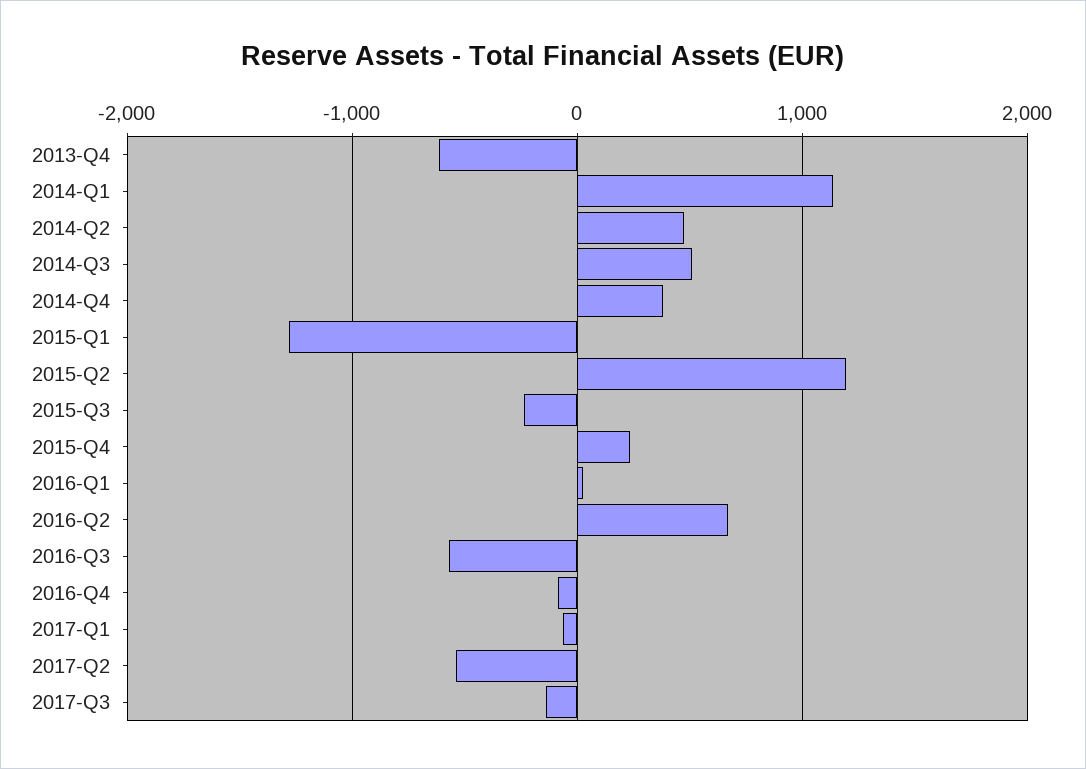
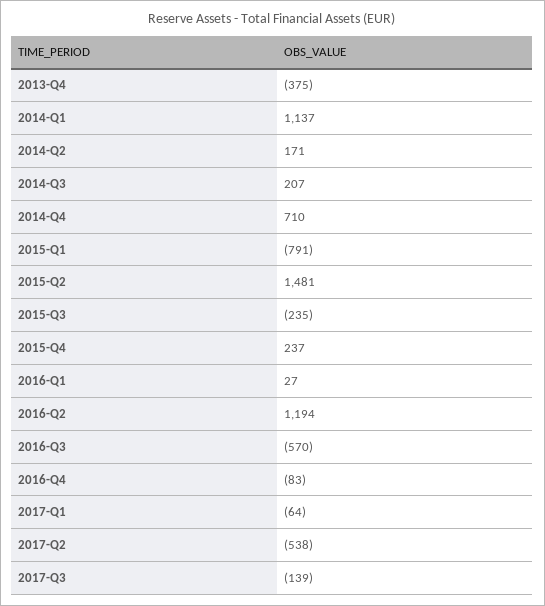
  {
-   "2013-Q4": -600,
+   "2013-Q4": -375,
    "2014-Q1": 1137,
-   "2014-Q2": 500,
+   "2014-Q2": 171,
-   "2014-Q3": 500,
+   "2014-Q3": 207,
-   "2014-Q4": 400,
+   "2014-Q4": 710,
-   "2015-Q1": -1300,
+   "2015-Q1": -791,
-   "2015-Q2": 1200,
+   "2015-Q2": 1481,
    "2015-Q3": -235,
    "2015-Q4": 237,
    "2016-Q1": 27,
-   "2016-Q2": 700,
+   "2016-Q2": 1194,
    "2016-Q3": -570,
    "2016-Q4": -83,
    "2017-Q1": -64,
    "2017-Q2": -538,
    "2017-Q3": -139
  }

